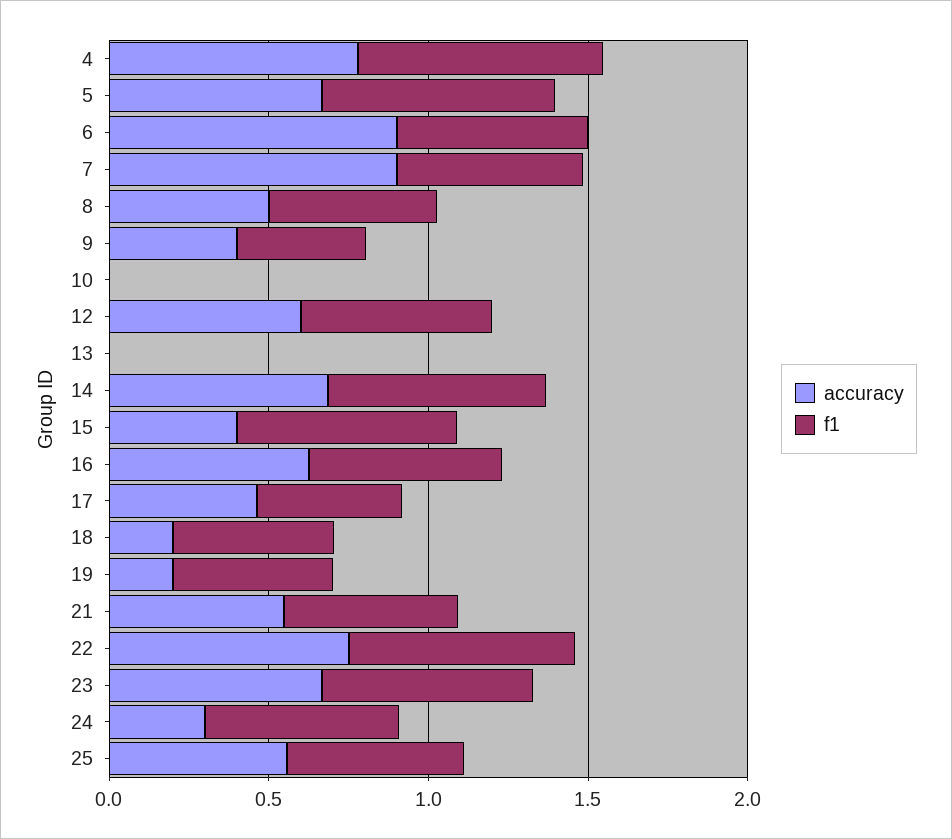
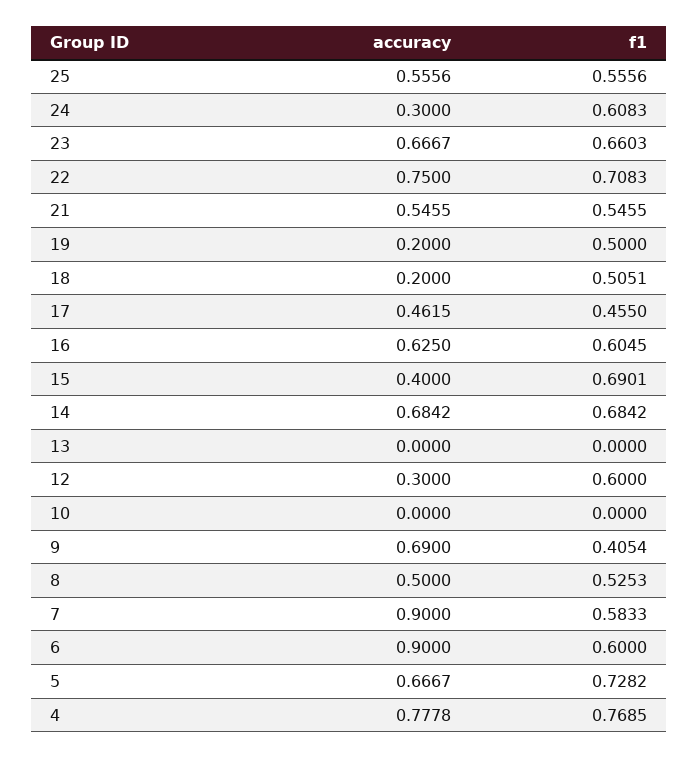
  {
    "accuracy": {
      "4": 0.7778,
      "5": 0.6667,
      "6": 0.9,
      "7": 0.9,
      "8": 0.5,
-     "9": 0.4,
+     "9": 0.69,
      "10": 0,
-     "12": 0.6,
+     "12": 0.3,
      "13": 0,
      "14": 0.6842,
      "15": 0.4,
      "16": 0.625,
      "17": 0.4615,
      "18": 0.2,
      "19": 0.2,
      "21": 0.5455,
      "22": 0.75,
      "23": 0.6667,
      "24": 0.3,
      "25": 0.5556
    },
    "f1": {
      "4": 0.7685,
      "5": 0.7282,
      "6": 0.6,
      "7": 0.5833,
      "8": 0.5253,
      "9": 0.4054,
      "10": 0,
      "12": 0.6,
      "13": 0,
      "14": 0.6842,
      "15": 0.6901,
      "16": 0.6045,
      "17": 0.455,
      "18": 0.5051,
      "19": 0.5,
      "21": 0.5455,
      "22": 0.7083,
      "23": 0.6603,
      "24": 0.6083,
      "25": 0.5556
    }
  }

